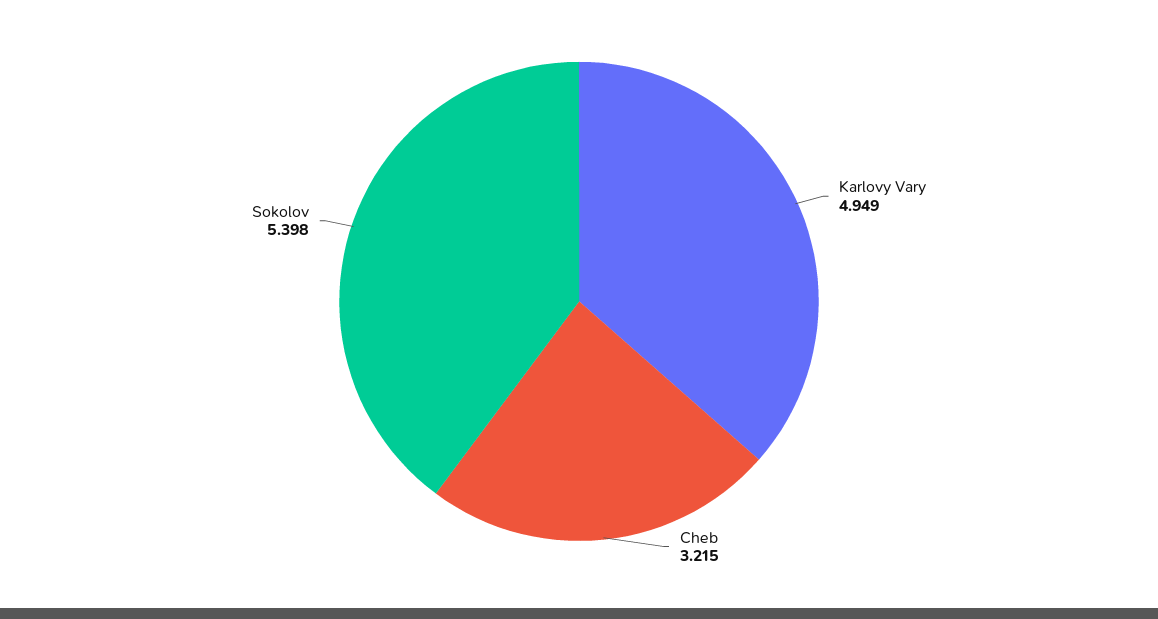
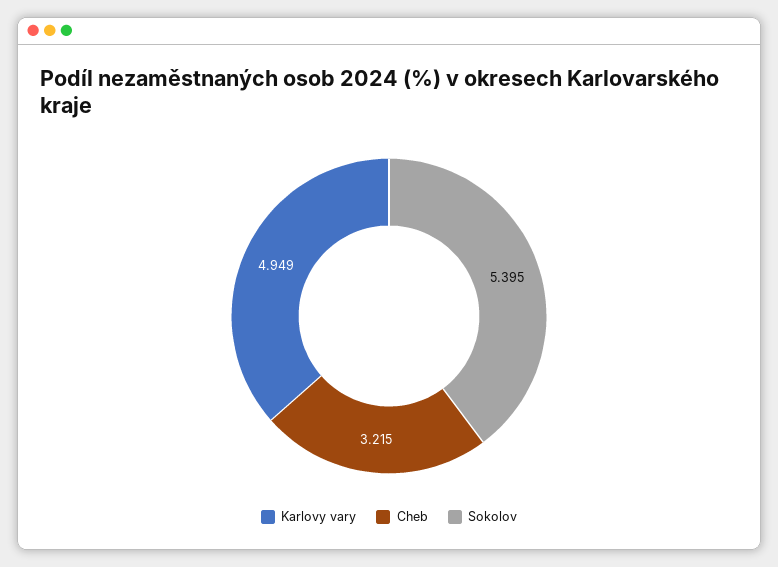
  {
    "Karlovy Vary": 4.949,
    "Cheb": 3.215,
-   "Sokolov": 5.398
+   "Sokolov": 5.395
  }

